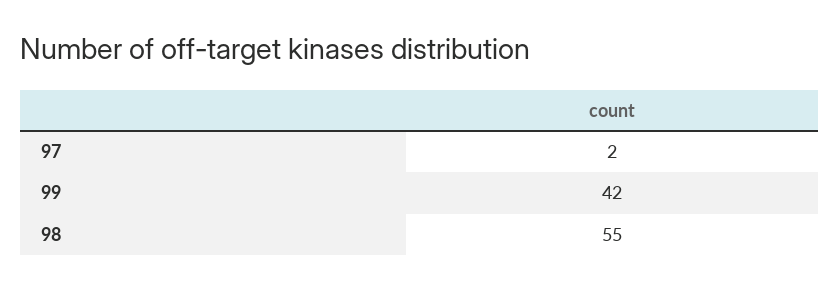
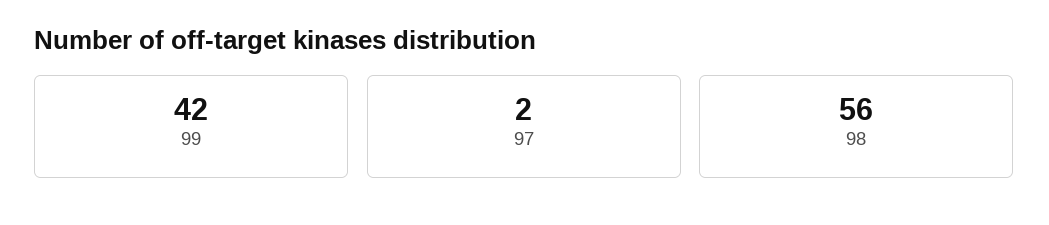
  {
    "97": 2,
    "99": 42,
-   "98": 55
+   "98": 56
  }

